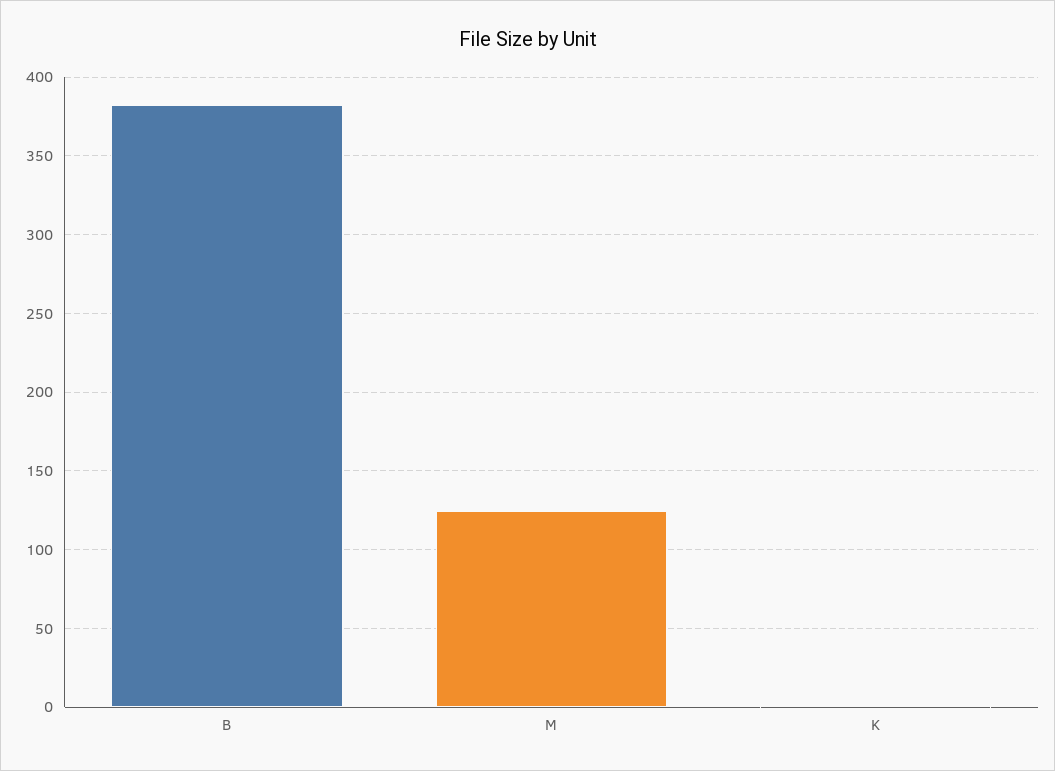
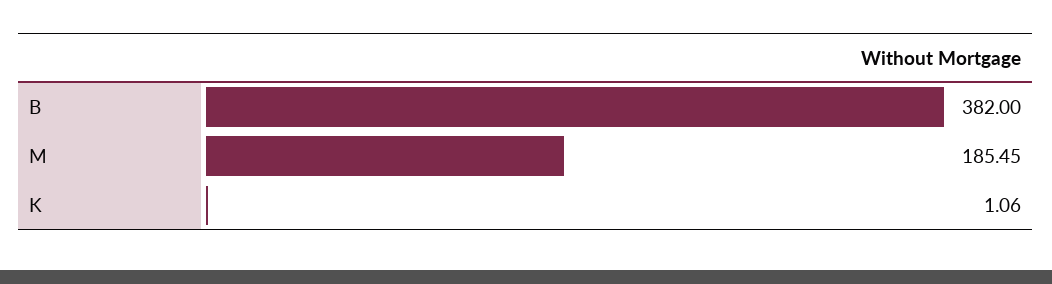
  {
    "B": 382,
-   "M": 125,
+   "M": 185.45,
    "K": 1.06
  }

